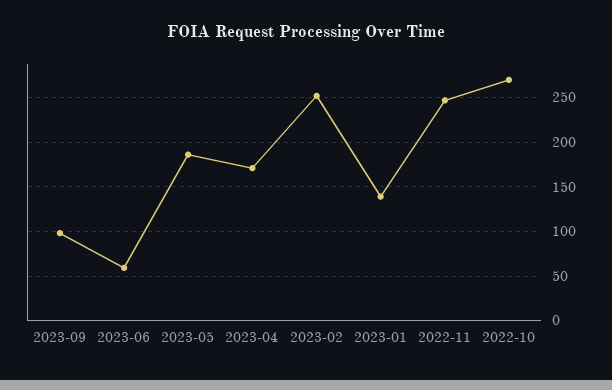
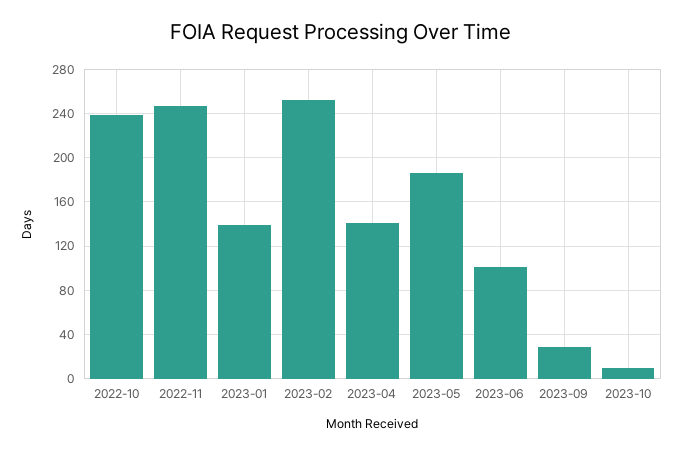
  {
-   "2023-09": 100,
+   "2023-09": 30,
-   "2023-06": 60,
+   "2023-06": 100,
    "2023-05": 190,
-   "2023-04": 170,
+   "2023-04": 140,
    "2023-02": 250,
    "2023-01": 140,
    "2022-11": 250,
-   "2022-10": 270
+   "2022-10": 240,
+   "2023-10": 10
  }

